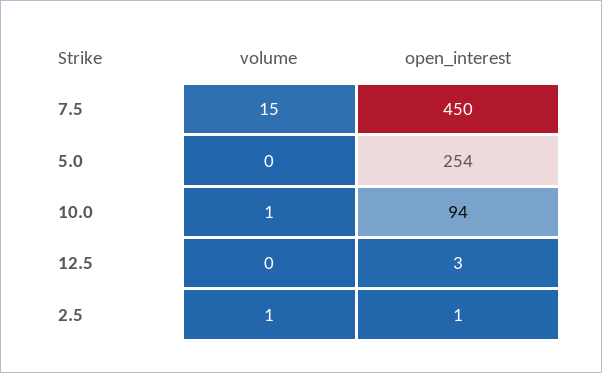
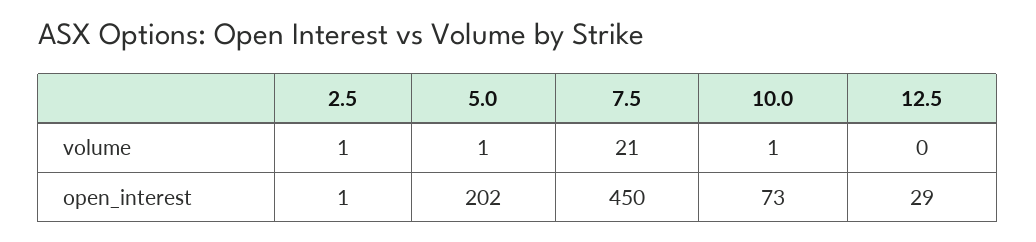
  {
    "volume": {
-     "7.5": 15,
+     "7.5": 21,
-     "5.0": 0,
+     "5.0": 1,
      "10.0": 1,
      "12.5": 0,
      "2.5": 1
    },
    "open_interest": {
      "7.5": 450,
-     "5.0": 254,
+     "5.0": 202,
-     "10.0": 94,
+     "10.0": 73,
-     "12.5": 3,
+     "12.5": 29,
      "2.5": 1
    }
  }

